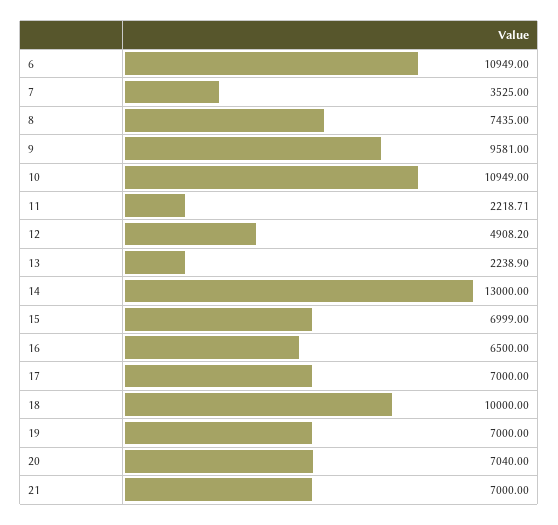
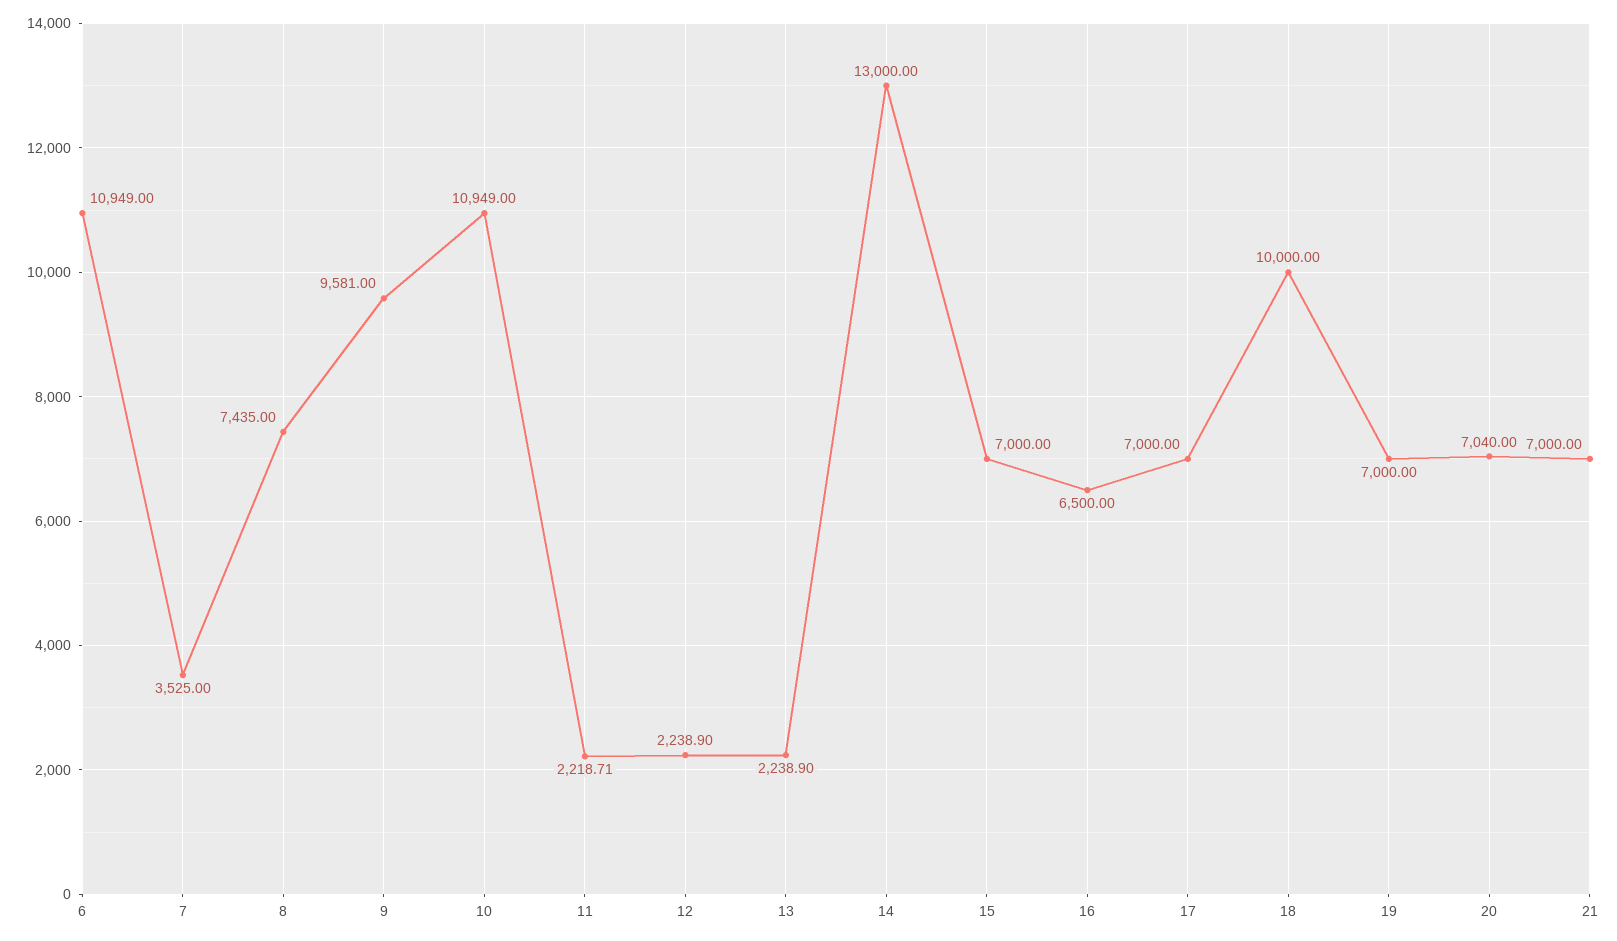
  {
    "6": 10949,
    "7": 3525,
    "8": 7435,
    "9": 9581,
    "10": 10949,
    "11": 2218.71,
-   "12": 4908.2,
+   "12": 2238.9,
    "13": 2238.9,
    "14": 13000,
-   "15": 6999,
+   "15": 7000,
    "16": 6500,
    "17": 7000,
    "18": 10000,
    "19": 7000,
    "20": 7040,
    "21": 7000
  }

